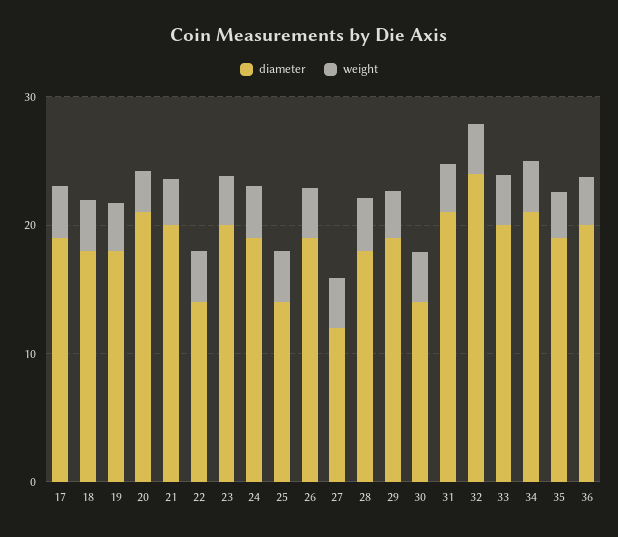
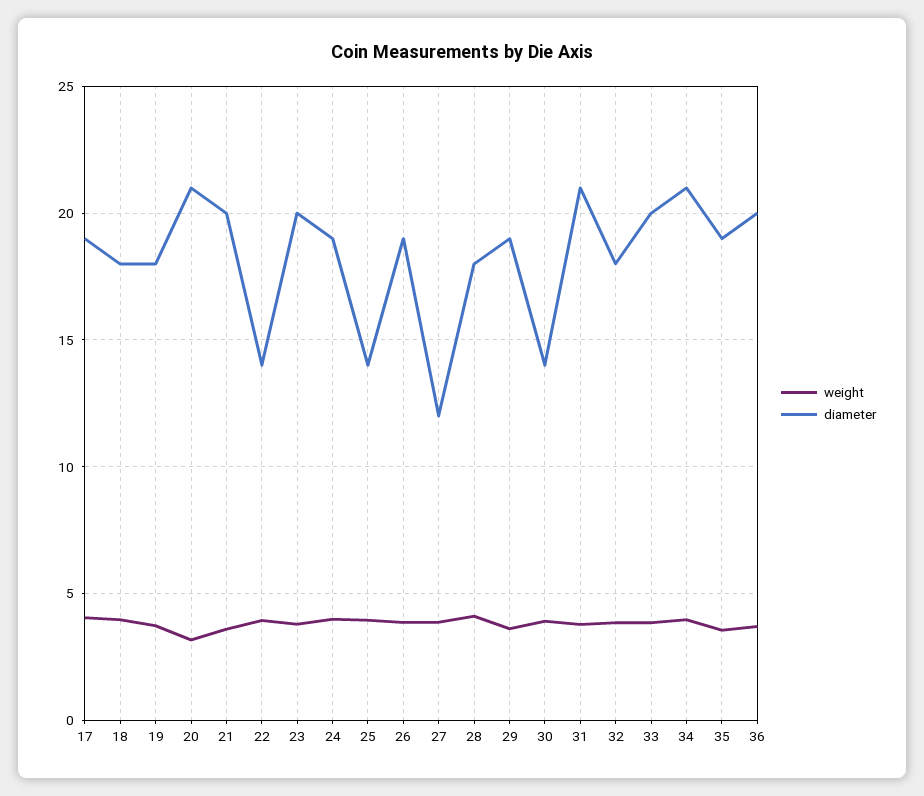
  {
    "diameter": {
      "17": 19,
      "18": 18,
      "19": 18,
      "20": 21,
      "21": 20,
      "22": 14,
      "23": 20,
      "24": 19,
      "25": 14,
      "26": 19,
      "27": 12,
      "28": 18,
      "29": 19,
      "30": 14,
      "31": 21,
-     "32": 24,
+     "32": 18,
      "33": 20,
      "34": 21,
      "35": 19,
      "36": 20
    },
    "weight": {
      "17": 4,
      "18": 4,
      "19": 3.5,
      "20": 3,
      "21": 3.5,
      "22": 4,
      "23": 4,
      "24": 4,
      "25": 4,
      "26": 4,
      "27": 4,
      "28": 4,
      "29": 3.5,
      "30": 4,
      "31": 4,
      "32": 4,
      "33": 4,
      "34": 4,
      "35": 3.5,
      "36": 3.5
    }
  }

